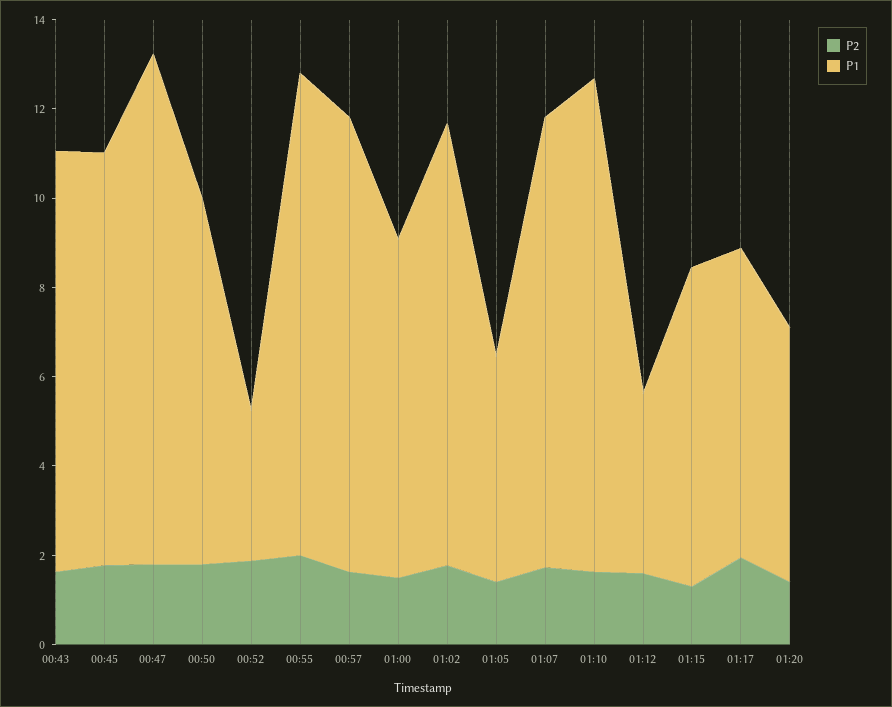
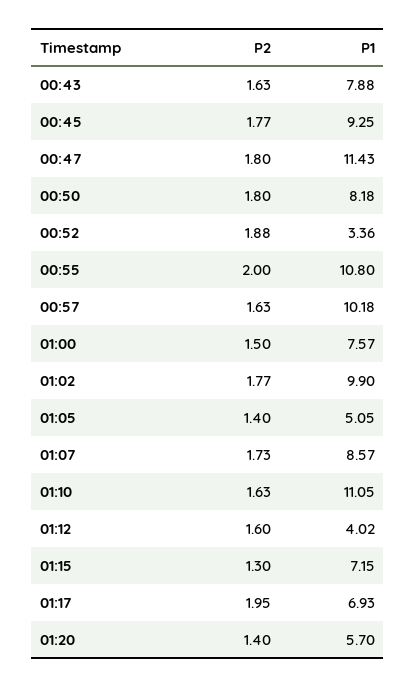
  {
    "P2": {
      "00:43": 1.63,
      "00:45": 1.77,
      "00:47": 1.8,
      "00:50": 1.8,
      "00:52": 1.88,
      "00:55": 2,
      "00:57": 1.63,
      "01:00": 1.5,
      "01:02": 1.77,
      "01:05": 1.4,
      "01:07": 1.73,
      "01:10": 1.63,
      "01:12": 1.6,
      "01:15": 1.3,
      "01:17": 1.95,
      "01:20": 1.4
    },
    "P1": {
-     "00:43": 9.5,
+     "00:43": 7.88,
      "00:45": 9.25,
      "00:47": 11.43,
      "00:50": 8.18,
      "00:52": 3.36,
      "00:55": 10.8,
      "00:57": 10.18,
      "01:00": 7.57,
      "01:02": 9.9,
      "01:05": 5.05,
-     "01:07": 10,
+     "01:07": 8.57,
      "01:10": 11.05,
      "01:12": 4.02,
      "01:15": 7.15,
      "01:17": 6.93,
      "01:20": 5.7
    }
  }

